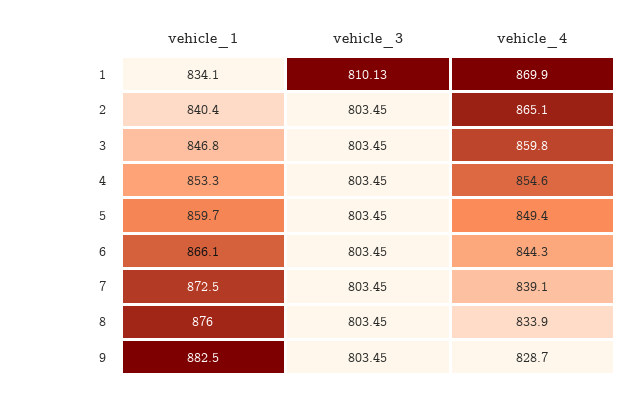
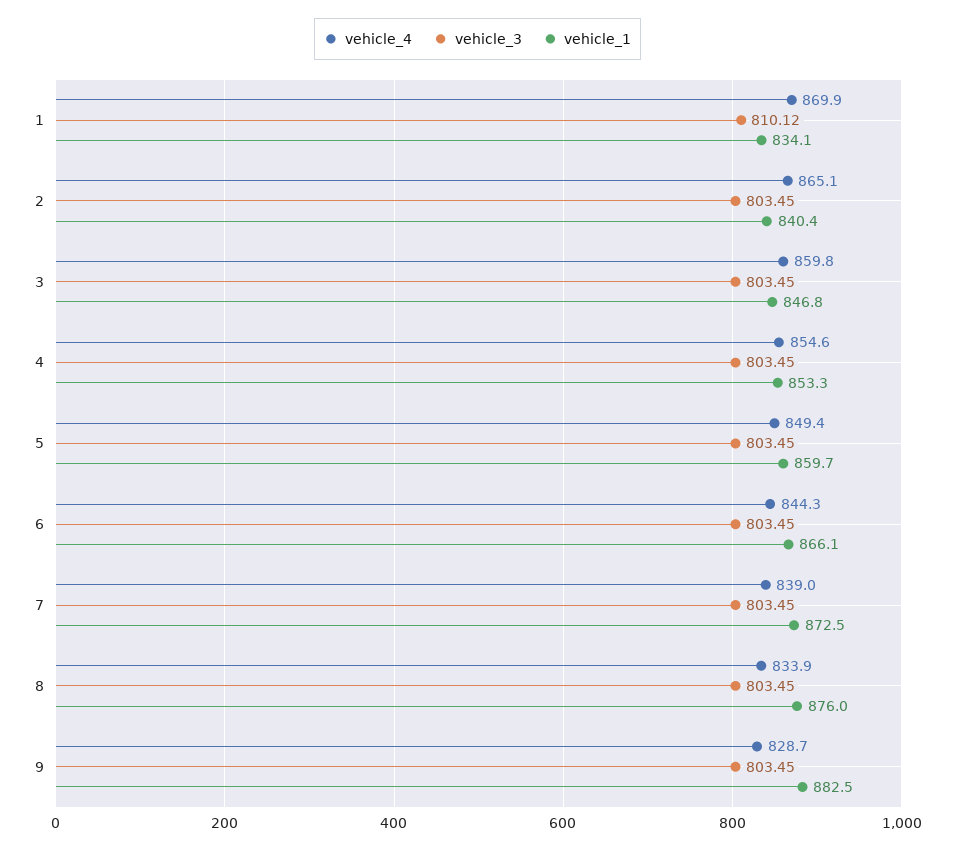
  {
    "vehicle_1": {
      "1": 834.1,
      "2": 840.4,
      "3": 846.8,
      "4": 853.3,
      "5": 859.7,
      "6": 866.1,
      "7": 872.5,
      "8": 876,
      "9": 882.5
    },
    "vehicle_3": {
-     "1": 810.13,
+     "1": 810.12,
      "2": 803.45,
      "3": 803.45,
      "4": 803.45,
      "5": 803.45,
      "6": 803.45,
      "7": 803.45,
      "8": 803.45,
      "9": 803.45
    },
    "vehicle_4": {
      "1": 869.9,
      "2": 865.1,
      "3": 859.8,
      "4": 854.6,
      "5": 849.4,
      "6": 844.3,
-     "7": 839.1,
+     "7": 839,
      "8": 833.9,
      "9": 828.7
    }
  }

